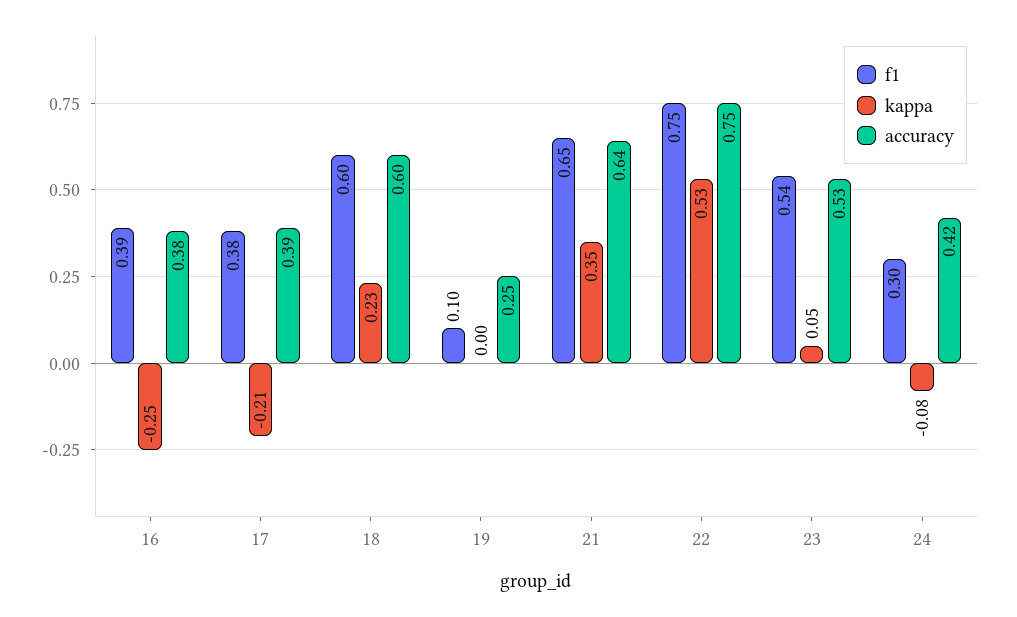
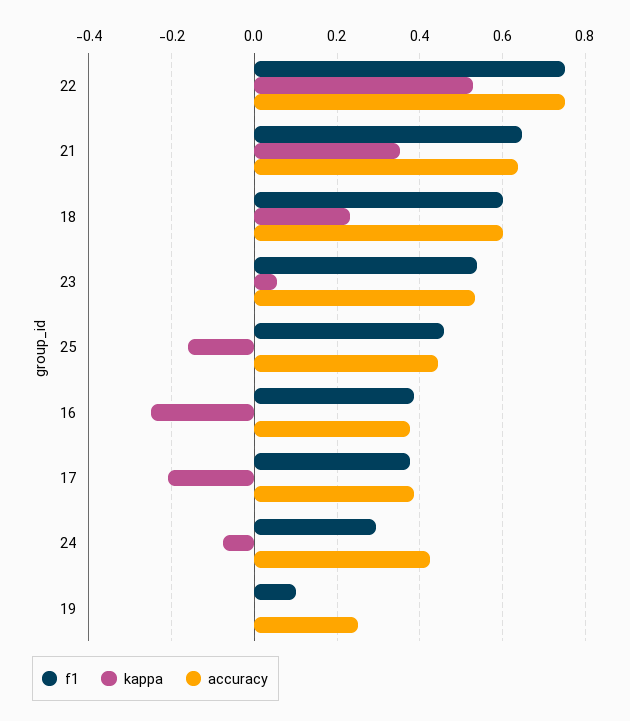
  {
    "f1": {
      "16": 0.39,
      "17": 0.38,
      "18": 0.6,
      "19": 0.1,
      "21": 0.65,
      "22": 0.75,
      "23": 0.54,
-     "24": 0.3
+     "24": 0.3,
+     "25": 0.46
    },
    "kappa": {
      "16": -0.25,
      "17": -0.21,
      "18": 0.23,
      "19": 0,
      "21": 0.35,
      "22": 0.53,
      "23": 0.05,
-     "24": -0.08
+     "24": -0.08,
+     "25": -0.16
    },
    "accuracy": {
      "16": 0.38,
      "17": 0.39,
      "18": 0.6,
      "19": 0.25,
      "21": 0.64,
      "22": 0.75,
      "23": 0.53,
-     "24": 0.42
+     "24": 0.42,
+     "25": 0.44
    }
  }

